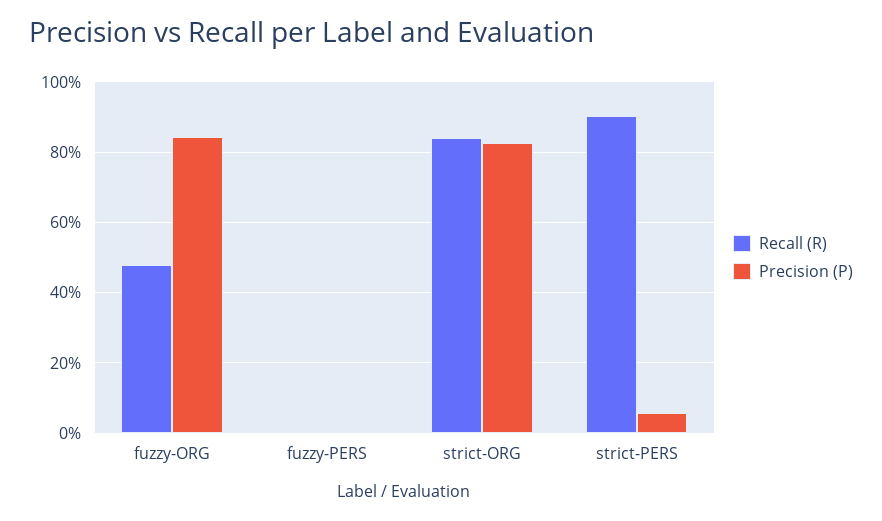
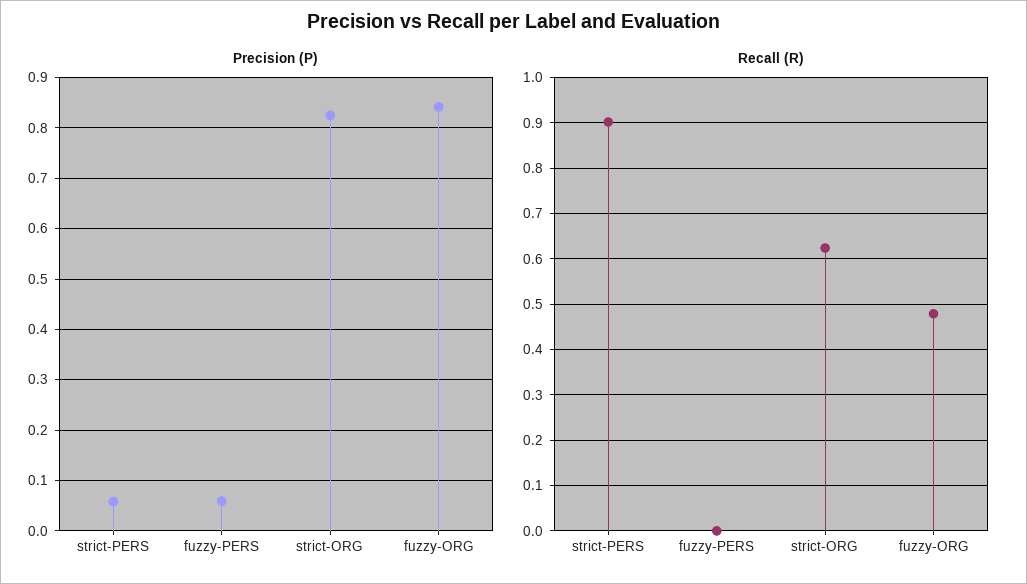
  {
    "Recall (R)": {
      "fuzzy-ORG": 0.48,
      "fuzzy-PERS": 0,
-     "strict-ORG": 0.84,
+     "strict-ORG": 0.62,
      "strict-PERS": 0.9
    },
    "Precision (P)": {
      "fuzzy-ORG": 0.84,
-     "fuzzy-PERS": 0,
+     "fuzzy-PERS": 0.06,
      "strict-ORG": 0.82,
      "strict-PERS": 0.06
    }
  }

